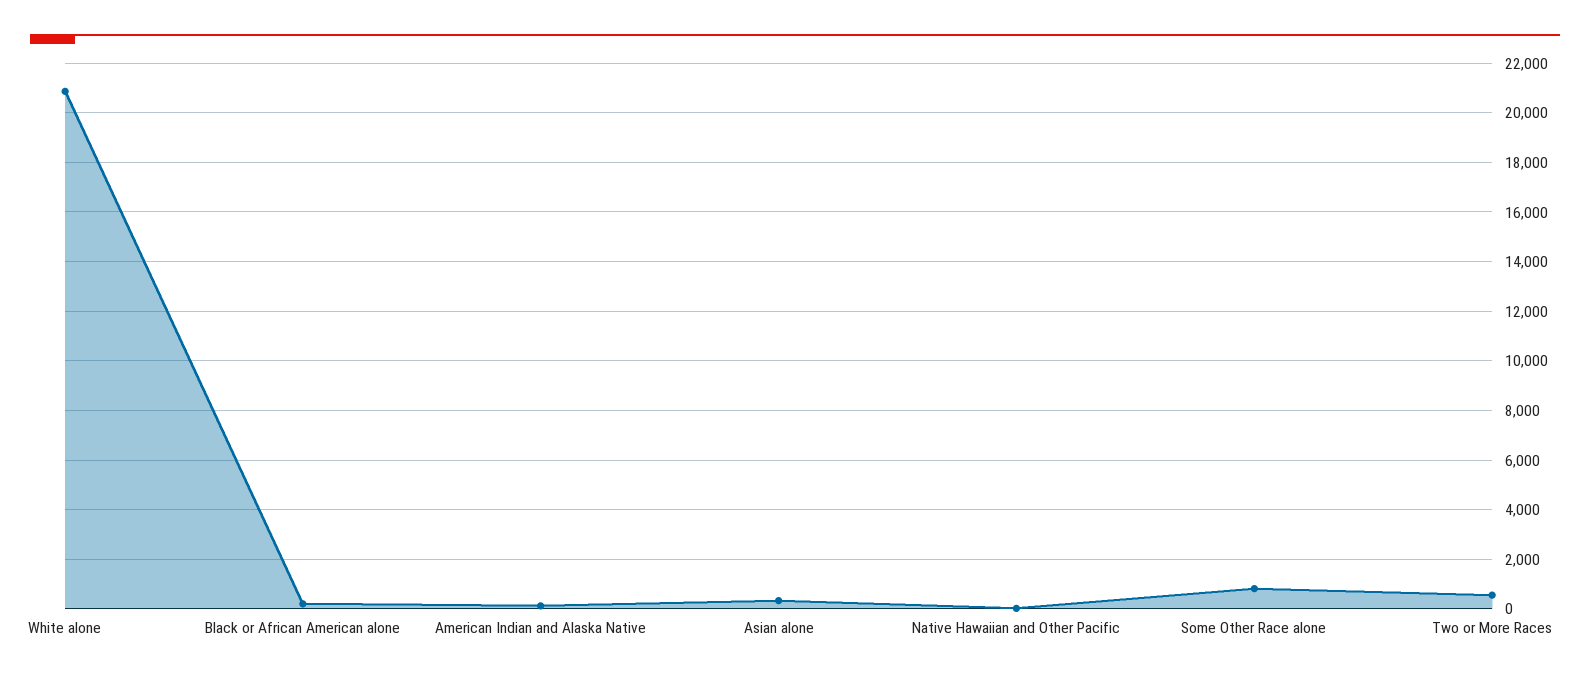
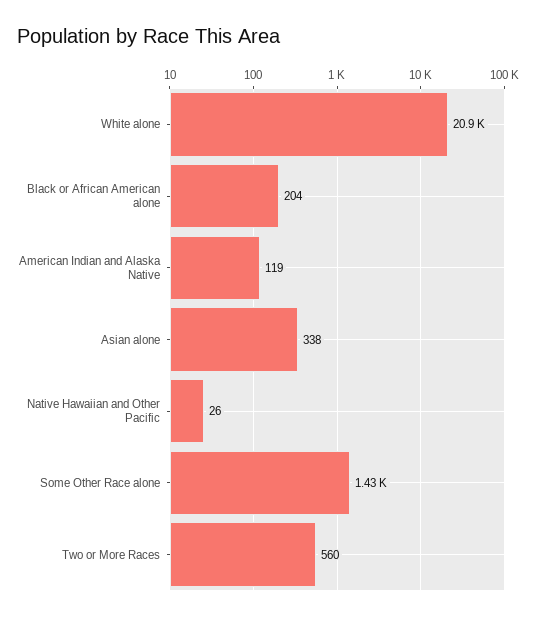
  {
    "White alone": 20900,
    "Black or African American alone": 204,
    "American Indian and Alaska Native": 119,
    "Asian alone": 338,
    "Native Hawaiian and Other Pacific": 26,
-   "Some Other Race alone": 750,
+   "Some Other Race alone": 1430,
    "Two or More Races": 560
  }

